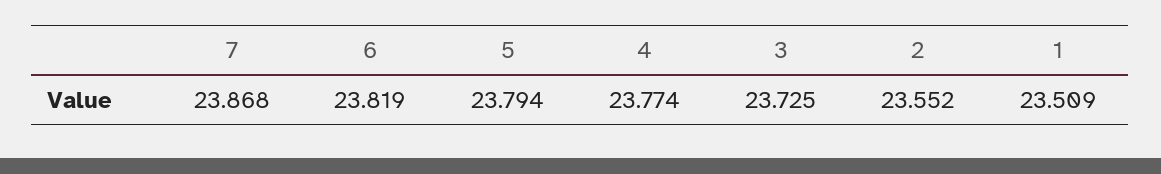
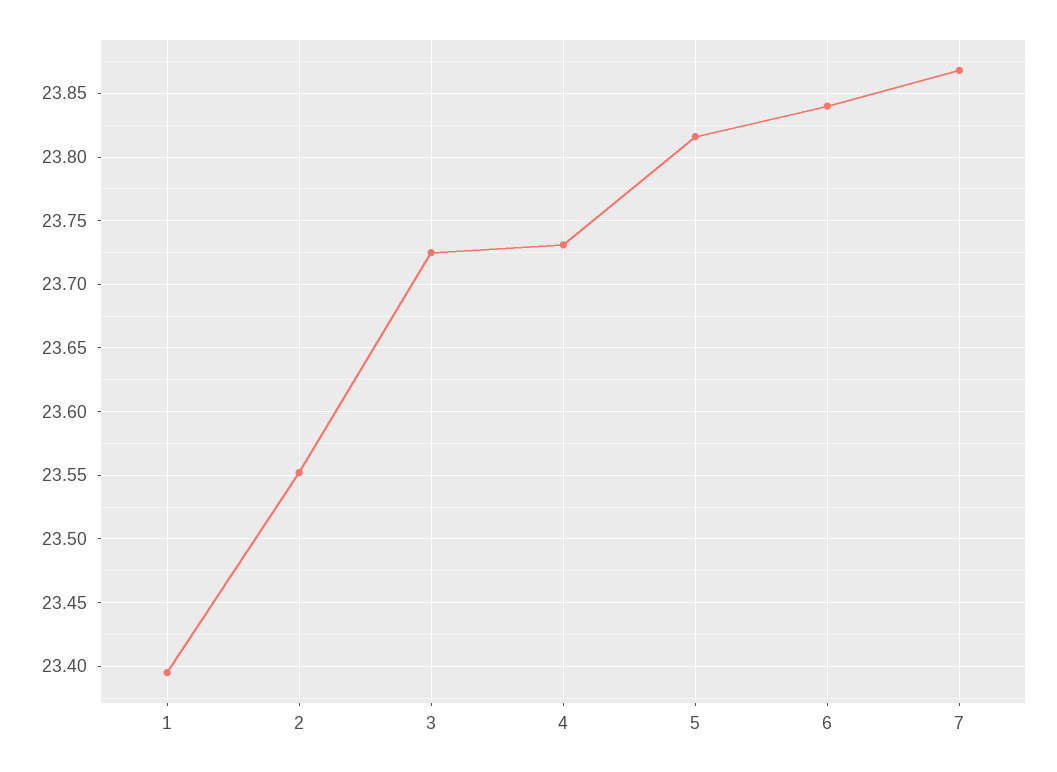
  {
    "7": 23.868,
-   "6": 23.819,
+   "6": 23.84,
-   "5": 23.794,
+   "5": 23.815,
-   "4": 23.774,
+   "4": 23.73,
    "3": 23.725,
    "2": 23.552,
-   "1": 23.509
+   "1": 23.395
  }

